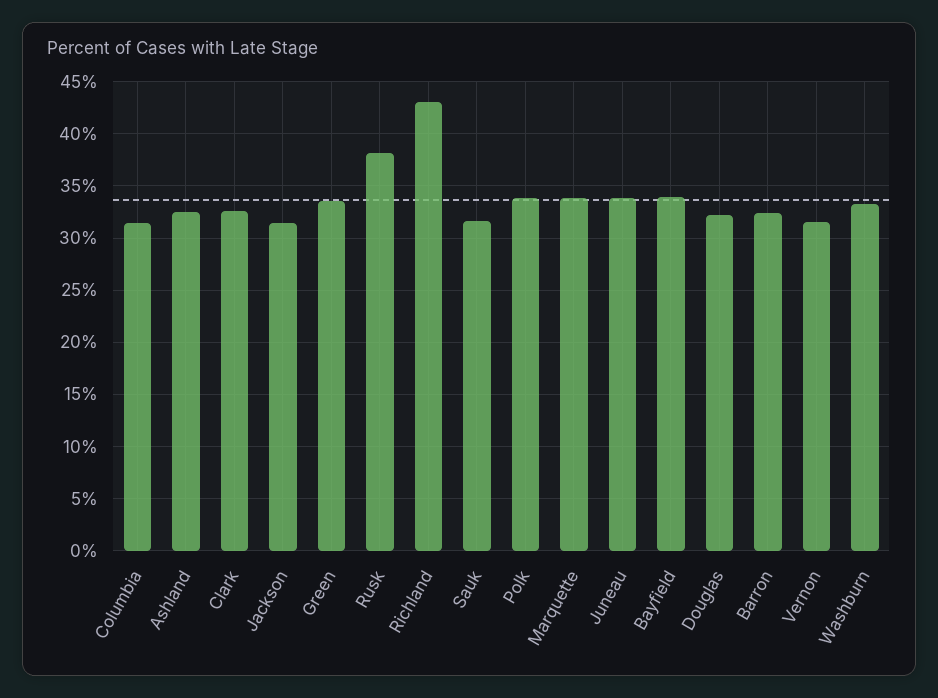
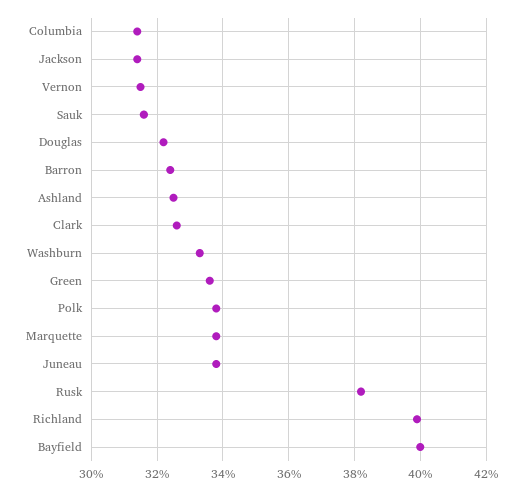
  {
    "Columbia": 31.5,
    "Ashland": 32.5,
    "Clark": 32.5,
    "Jackson": 31.5,
    "Green": 33.5,
    "Rusk": 38,
-   "Richland": 43,
+   "Richland": 40,
    "Sauk": 31.5,
    "Polk": 34,
    "Marquette": 34,
    "Juneau": 34,
-   "Bayfield": 34,
+   "Bayfield": 40,
    "Douglas": 32,
    "Barron": 32.5,
    "Vernon": 31.5,
    "Washburn": 33.5
  }

